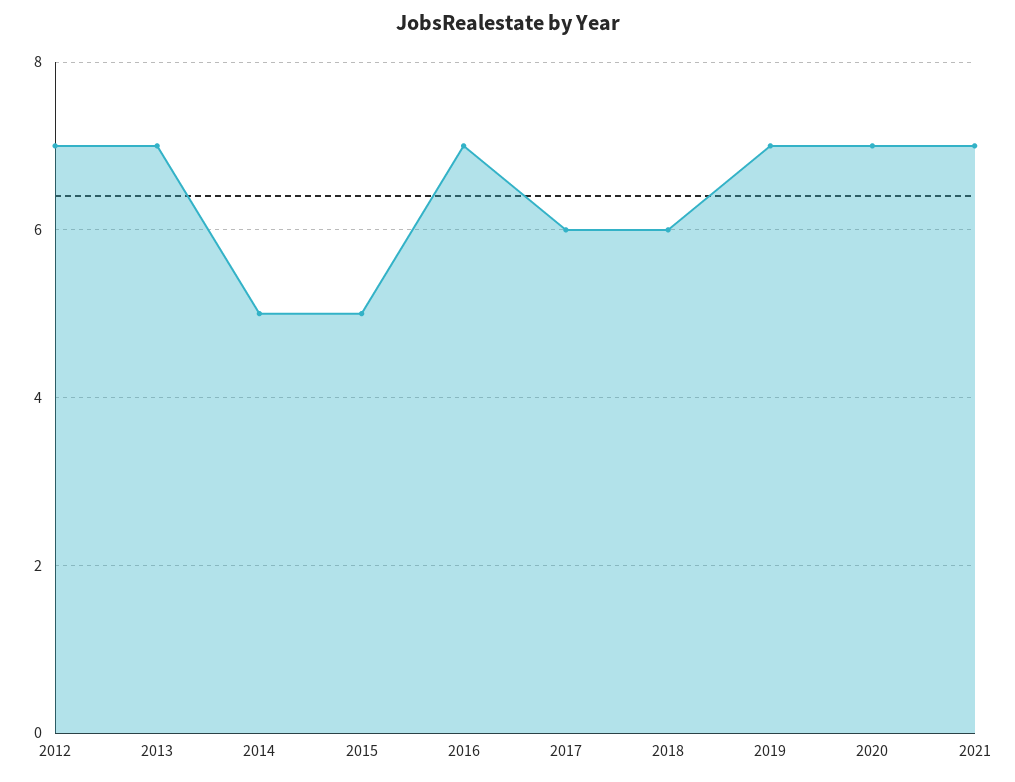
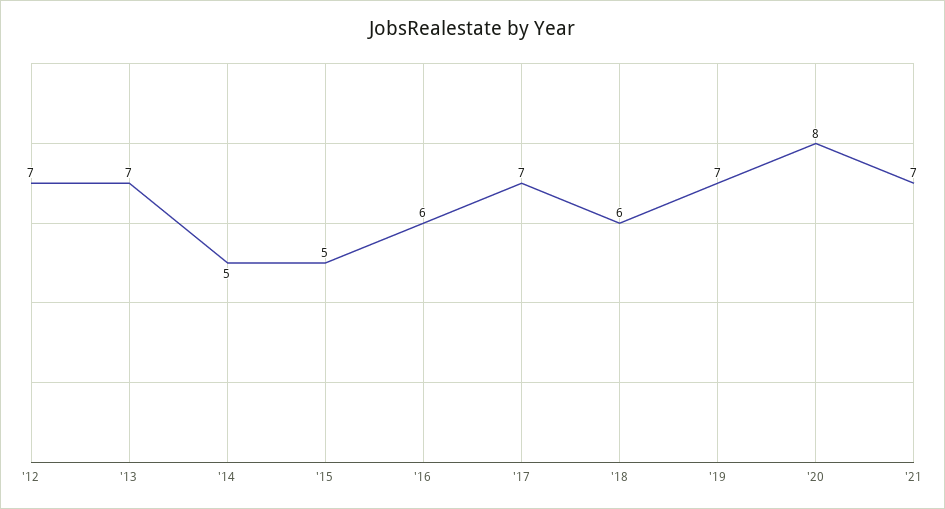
  {
    "2012": 7,
    "2013": 7,
    "2014": 5,
    "2015": 5,
-   "2016": 7,
+   "2016": 6,
-   "2017": 6,
+   "2017": 7,
    "2018": 6,
    "2019": 7,
-   "2020": 7,
+   "2020": 8,
    "2021": 7
  }

